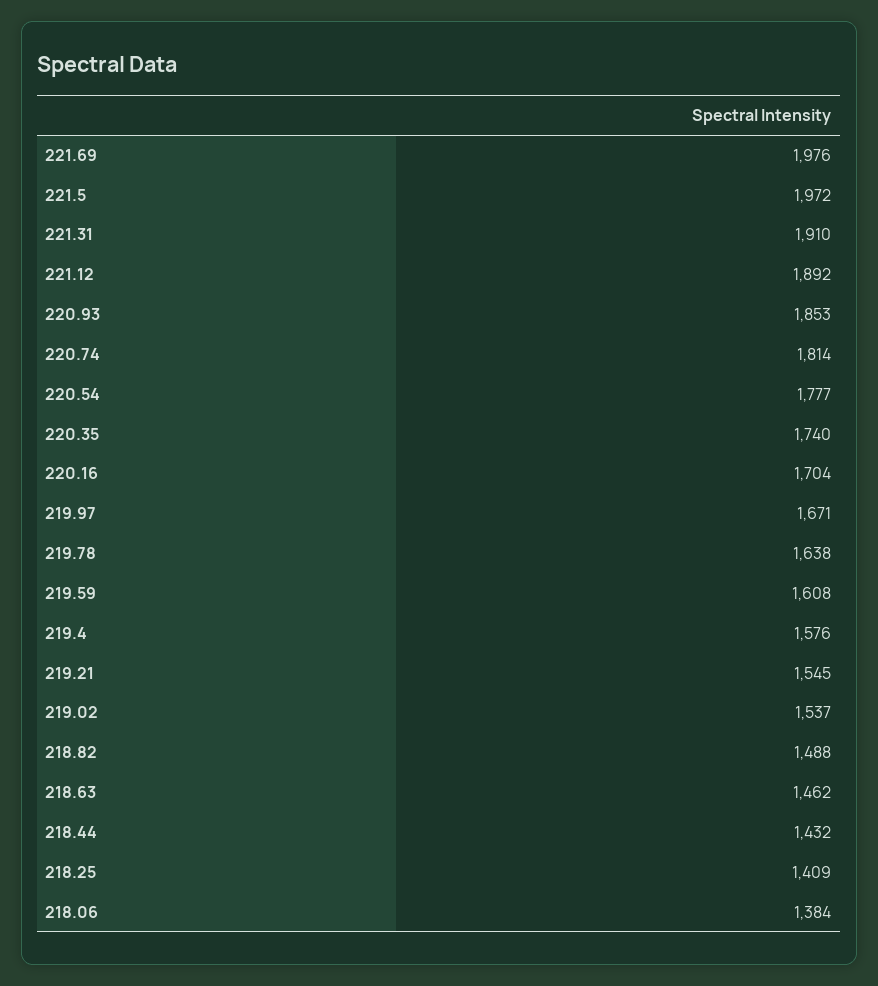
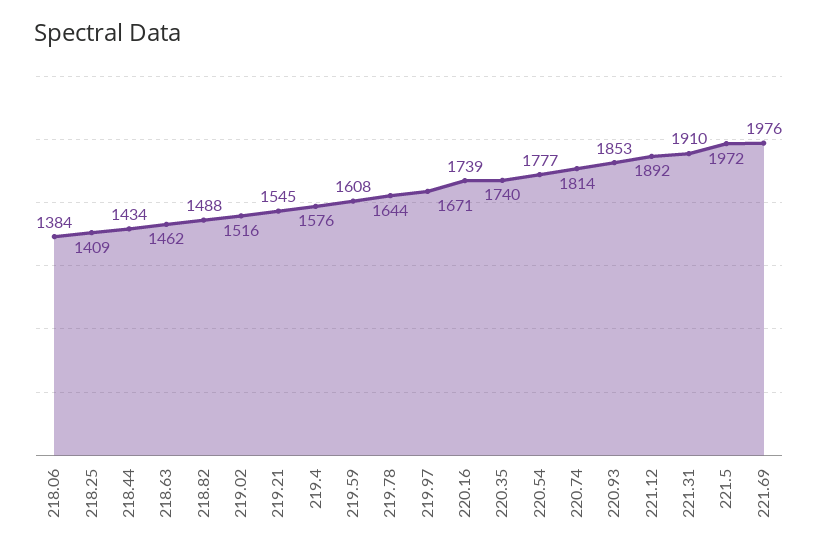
  {
    "221.69": 1976,
    "221.5": 1972,
    "221.31": 1910,
    "221.12": 1892,
    "220.93": 1853,
    "220.74": 1814,
    "220.54": 1777,
    "220.35": 1740,
-   "220.16": 1704,
+   "220.16": 1739,
    "219.97": 1671,
-   "219.78": 1638,
+   "219.78": 1644,
    "219.59": 1608,
    "219.4": 1576,
    "219.21": 1545,
-   "219.02": 1537,
+   "219.02": 1516,
    "218.82": 1488,
    "218.63": 1462,
-   "218.44": 1432,
+   "218.44": 1434,
    "218.25": 1409,
    "218.06": 1384
  }

